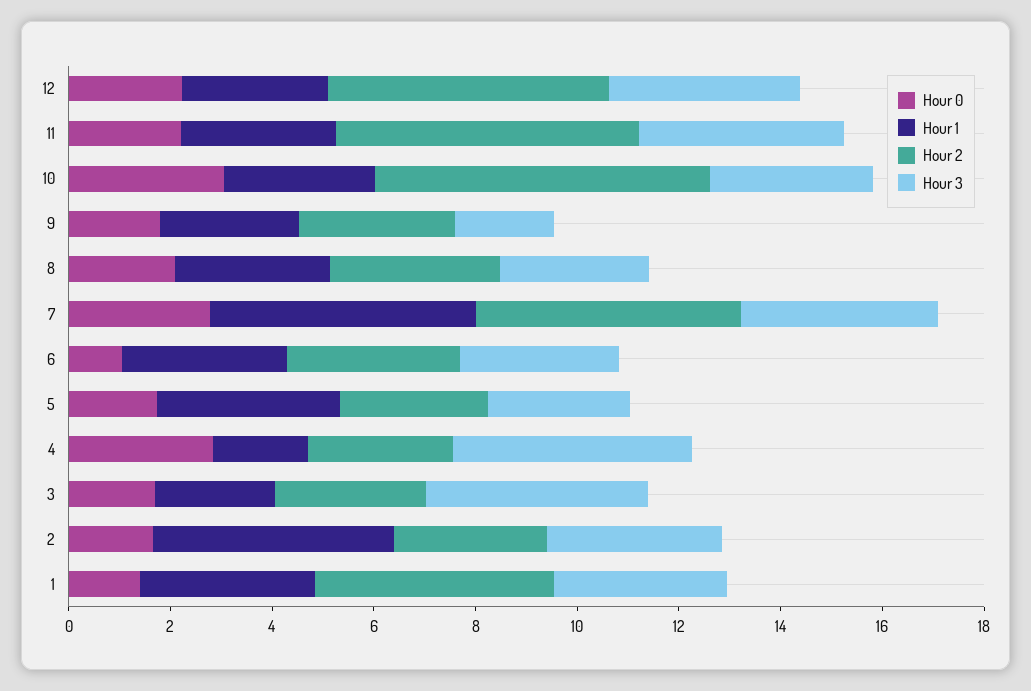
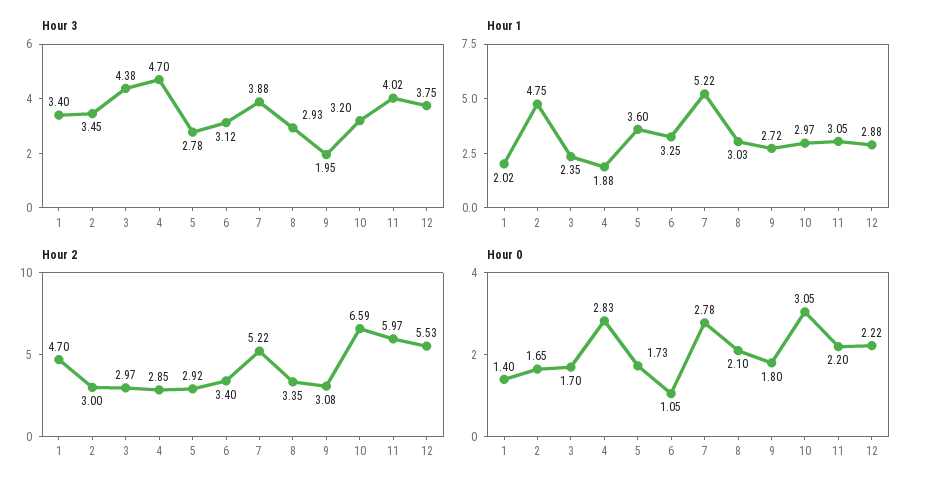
  {
    "Hour 0": {
      "12": 2.22,
      "11": 2.2,
      "10": 3.05,
      "9": 1.8,
      "8": 2.1,
      "7": 2.78,
      "6": 1.05,
      "5": 1.73,
      "4": 2.83,
      "3": 1.7,
      "2": 1.65,
      "1": 1.4
    },
    "Hour 1": {
      "12": 2.88,
      "11": 3.05,
      "10": 2.97,
      "9": 2.72,
      "8": 3.03,
      "7": 5.22,
      "6": 3.25,
      "5": 3.6,
      "4": 1.88,
      "3": 2.35,
      "2": 4.75,
-     "1": 3.5
+     "1": 2.02
    },
    "Hour 2": {
      "12": 5.53,
      "11": 5.97,
      "10": 6.59,
      "9": 3.08,
      "8": 3.35,
      "7": 5.22,
      "6": 3.4,
      "5": 2.92,
      "4": 2.85,
      "3": 2.97,
      "2": 3,
      "1": 4.7
    },
    "Hour 3": {
      "12": 3.75,
      "11": 4.02,
      "10": 3.2,
      "9": 1.95,
      "8": 2.93,
      "7": 3.88,
      "6": 3.12,
      "5": 2.78,
      "4": 4.7,
      "3": 4.38,
      "2": 3.45,
      "1": 3.4
    }
  }

